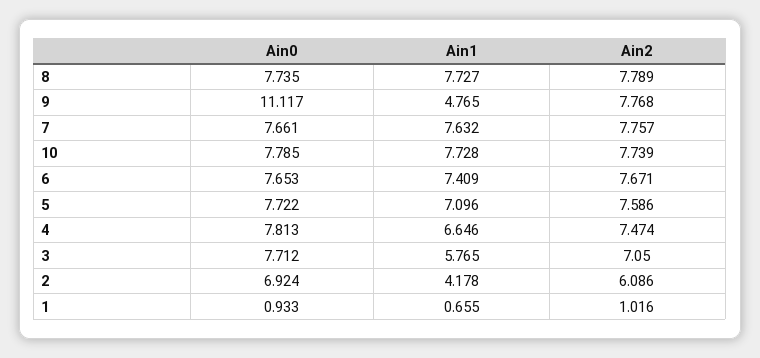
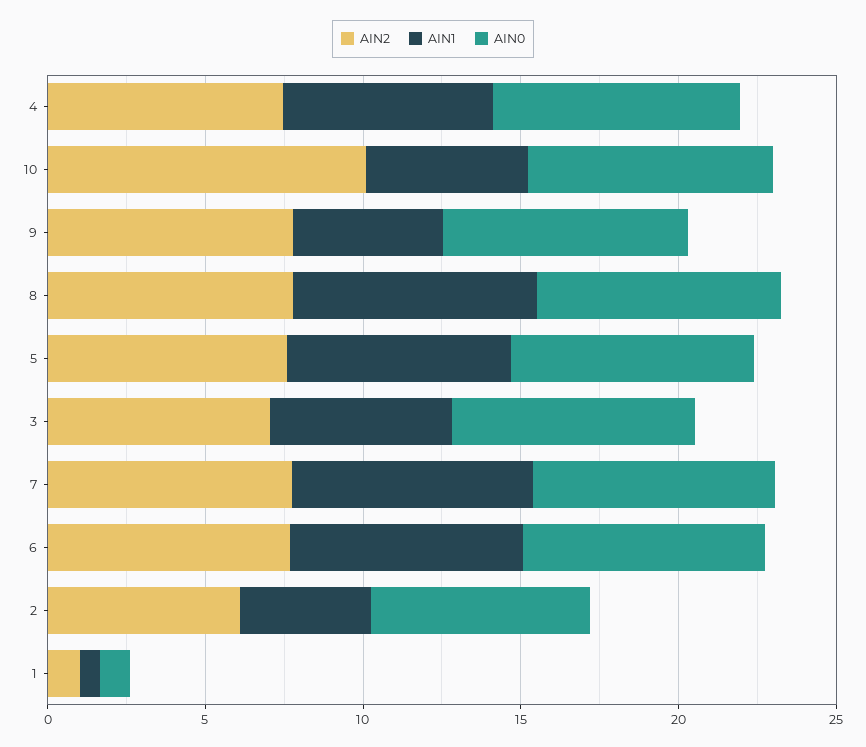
  {
    "Ain0": {
      "8": 7.735,
-     "9": 11.117,
+     "9": 8,
      "7": 7.661,
      "10": 7.785,
      "6": 7.653,
      "5": 7.722,
      "4": 7.813,
      "3": 7.712,
      "2": 6.924,
      "1": 0.933
    },
    "Ain1": {
      "8": 7.727,
      "9": 4.765,
      "7": 7.632,
-     "10": 7.728,
+     "10": 5,
      "6": 7.409,
      "5": 7.096,
      "4": 6.646,
      "3": 5.765,
      "2": 4.178,
      "1": 0.655
    },
    "Ain2": {
      "8": 7.789,
      "9": 7.768,
      "7": 7.757,
-     "10": 7.739,
+     "10": 10,
      "6": 7.671,
      "5": 7.586,
      "4": 7.474,
      "3": 7.05,
      "2": 6.086,
      "1": 1.016
    }
  }

